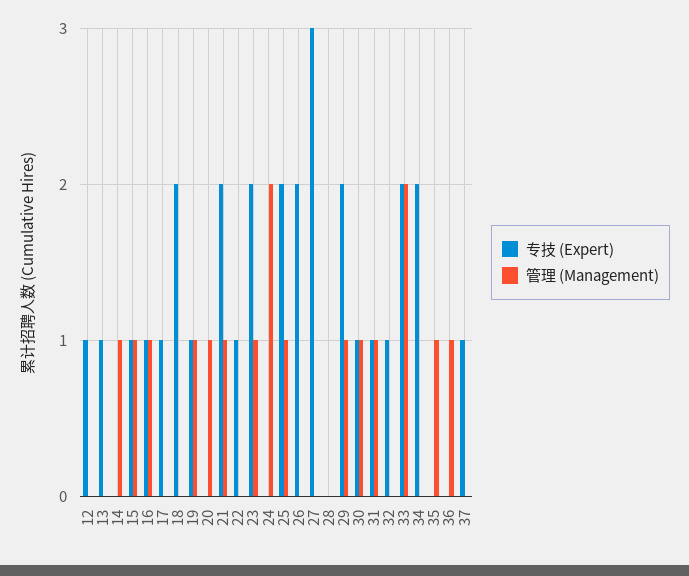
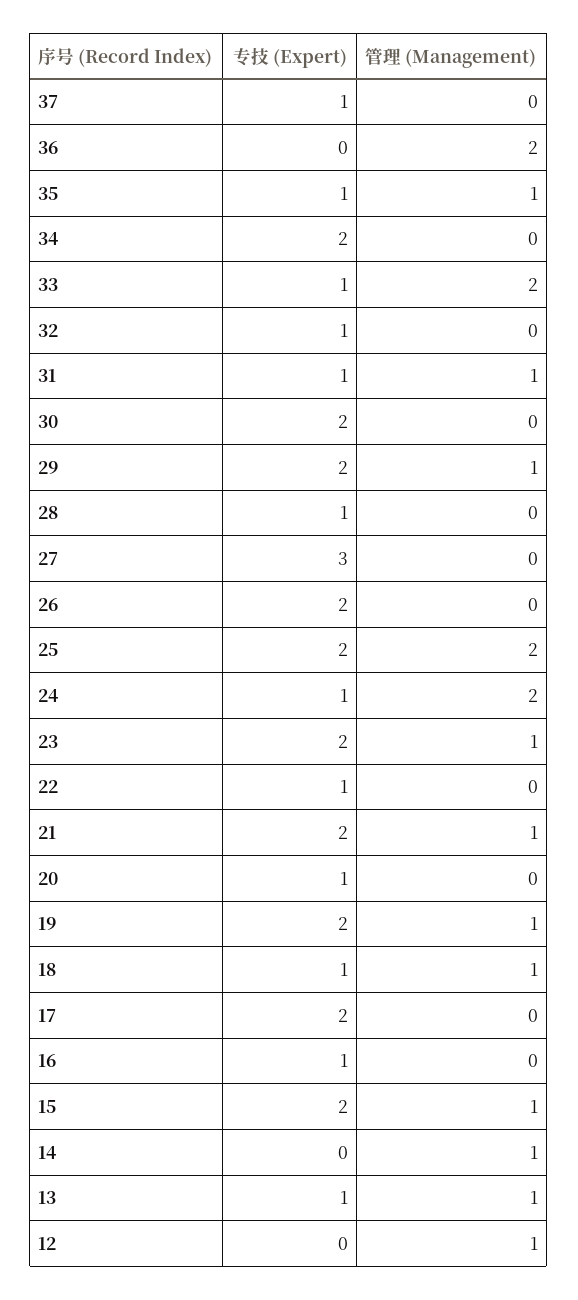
  {
    "专技 (Expert)": {
-     "12": 1,
+     "12": 0,
      "13": 1,
      "14": 0,
-     "15": 1,
+     "15": 2,
      "16": 1,
-     "17": 1,
+     "17": 2,
-     "18": 2,
+     "18": 1,
-     "19": 1,
+     "19": 2,
-     "20": 0,
+     "20": 1,
      "21": 2,
      "22": 1,
      "23": 2,
-     "24": 0,
+     "24": 1,
      "25": 2,
      "26": 2,
      "27": 3,
-     "28": 0,
+     "28": 1,
      "29": 2,
-     "30": 1,
+     "30": 2,
      "31": 1,
      "32": 1,
-     "33": 2,
+     "33": 1,
      "34": 2,
-     "35": 0,
+     "35": 1,
      "36": 0,
      "37": 1
    },
    "管理 (Management)": {
-     "12": 0,
+     "12": 1,
-     "13": 0,
+     "13": 1,
      "14": 1,
      "15": 1,
-     "16": 1,
+     "16": 0,
      "17": 0,
-     "18": 0,
+     "18": 1,
      "19": 1,
-     "20": 1,
+     "20": 0,
      "21": 1,
      "22": 0,
      "23": 1,
      "24": 2,
-     "25": 1,
+     "25": 2,
      "26": 0,
      "27": 0,
      "28": 0,
      "29": 1,
-     "30": 1,
+     "30": 0,
      "31": 1,
      "32": 0,
      "33": 2,
      "34": 0,
      "35": 1,
-     "36": 1,
+     "36": 2,
      "37": 0
    }
  }

